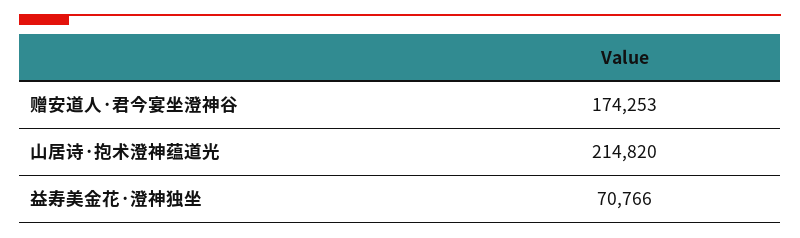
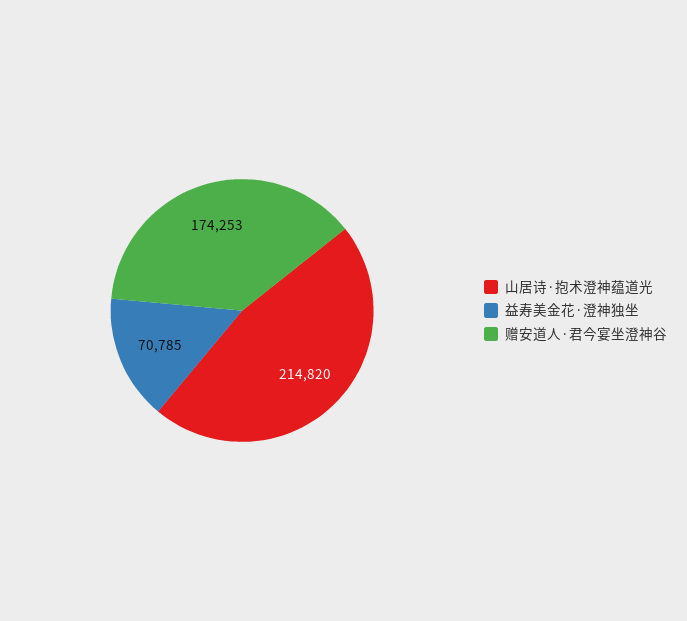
  {
    "赠安道人·君今宴坐澄神谷": 174253,
    "山居诗·抱术澄神蕴道光": 214820,
-   "益寿美金花·澄神独坐": 70766
+   "益寿美金花·澄神独坐": 70785
  }

